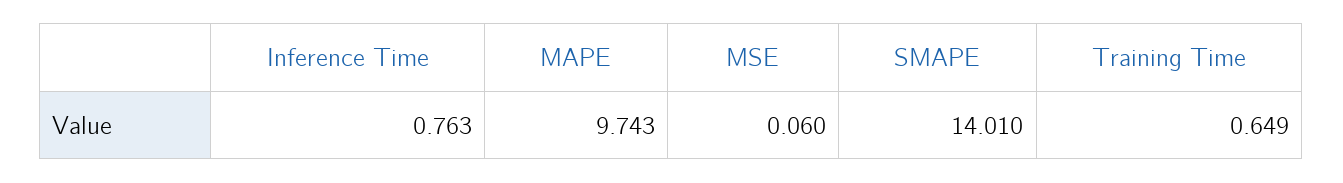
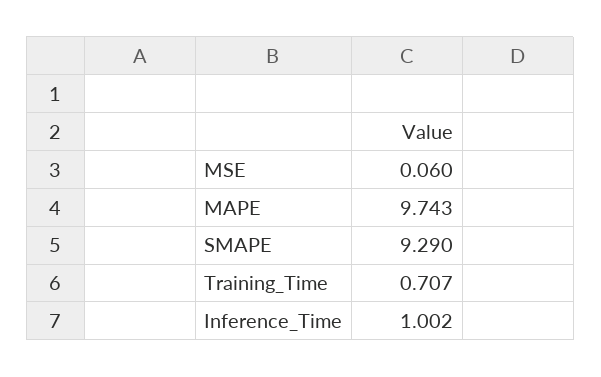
  {
-   "Inference Time": 0.763,
+   "Inference Time": 1.002,
    "MAPE": 9.743,
    "MSE": 0.06,
-   "SMAPE": 14.01,
+   "SMAPE": 9.29,
-   "Training Time": 0.649
+   "Training Time": 0.707
  }

